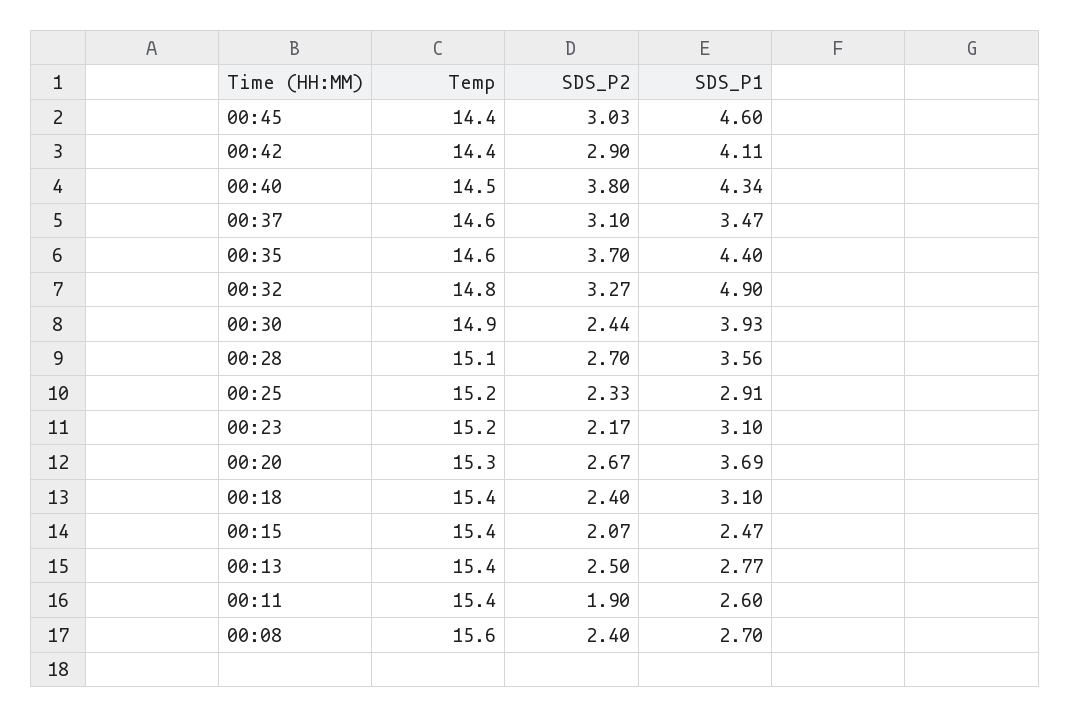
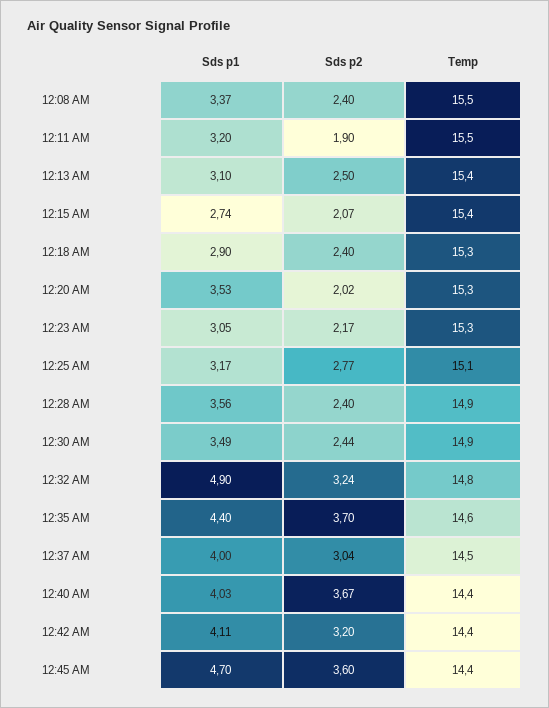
  {
    "Temp": {
      "00:45": 14.4,
      "00:42": 14.4,
-     "00:40": 14.5,
+     "00:40": 14.4,
-     "00:37": 14.6,
+     "00:37": 14.5,
      "00:35": 14.6,
      "00:32": 14.8,
      "00:30": 14.9,
-     "00:28": 15.1,
+     "00:28": 14.9,
-     "00:25": 15.2,
+     "00:25": 15.1,
-     "00:23": 15.2,
+     "00:23": 15.3,
      "00:20": 15.3,
-     "00:18": 15.4,
+     "00:18": 15.3,
      "00:15": 15.4,
      "00:13": 15.4,
-     "00:11": 15.4,
+     "00:11": 15.5,
-     "00:08": 15.6
+     "00:08": 15.5
    },
    "SDS_P2": {
-     "00:45": 3.03,
+     "00:45": 3.6,
-     "00:42": 2.9,
+     "00:42": 3.2,
-     "00:40": 3.8,
+     "00:40": 3.67,
-     "00:37": 3.1,
+     "00:37": 3.04,
      "00:35": 3.7,
-     "00:32": 3.27,
+     "00:32": 3.24,
      "00:30": 2.44,
-     "00:28": 2.7,
+     "00:28": 2.4,
-     "00:25": 2.33,
+     "00:25": 2.77,
      "00:23": 2.17,
-     "00:20": 2.67,
+     "00:20": 2.02,
      "00:18": 2.4,
      "00:15": 2.07,
      "00:13": 2.5,
      "00:11": 1.9,
      "00:08": 2.4
    },
    "SDS_P1": {
-     "00:45": 4.6,
+     "00:45": 4.7,
      "00:42": 4.11,
-     "00:40": 4.34,
+     "00:40": 4.03,
-     "00:37": 3.47,
+     "00:37": 4,
      "00:35": 4.4,
      "00:32": 4.9,
-     "00:30": 3.93,
+     "00:30": 3.49,
      "00:28": 3.56,
-     "00:25": 2.91,
+     "00:25": 3.17,
-     "00:23": 3.1,
+     "00:23": 3.05,
-     "00:20": 3.69,
+     "00:20": 3.53,
-     "00:18": 3.1,
+     "00:18": 2.9,
-     "00:15": 2.47,
+     "00:15": 2.74,
-     "00:13": 2.77,
+     "00:13": 3.1,
-     "00:11": 2.6,
+     "00:11": 3.2,
-     "00:08": 2.7
+     "00:08": 3.37
    }
  }

